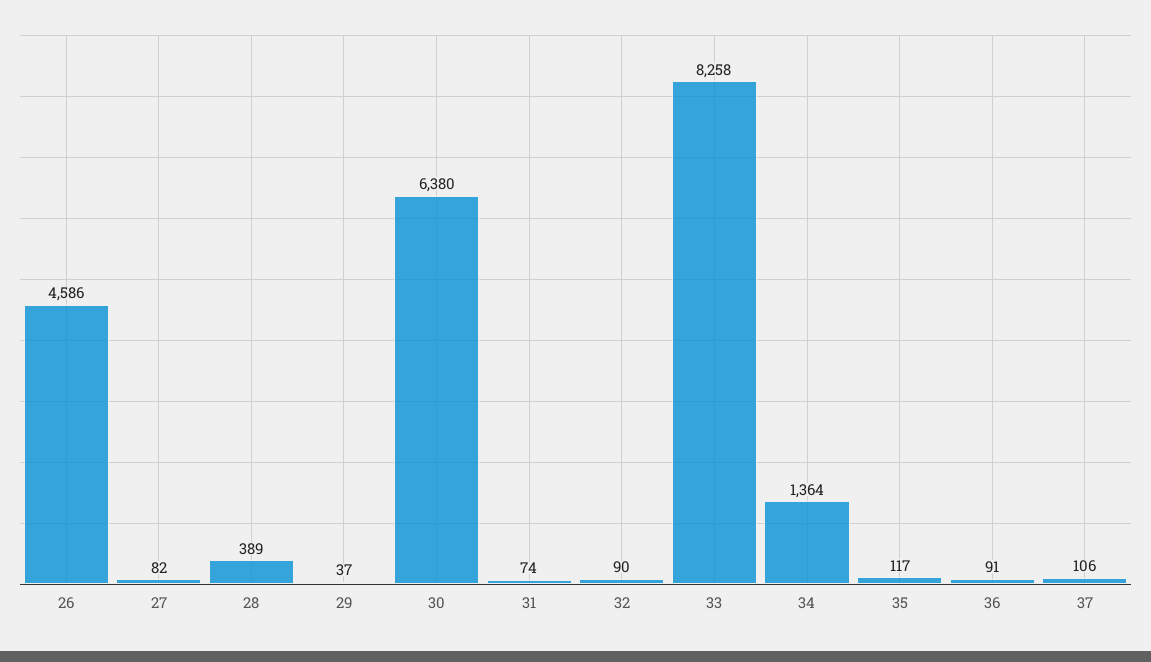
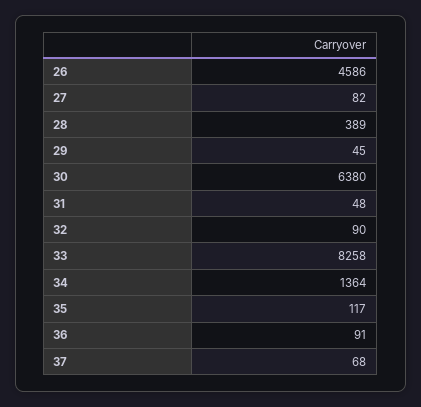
  {
    "26": 4586,
    "27": 82,
    "28": 389,
-   "29": 37,
+   "29": 45,
    "30": 6380,
-   "31": 74,
+   "31": 48,
    "32": 90,
    "33": 8258,
    "34": 1364,
    "35": 117,
    "36": 91,
-   "37": 106
+   "37": 68
  }

